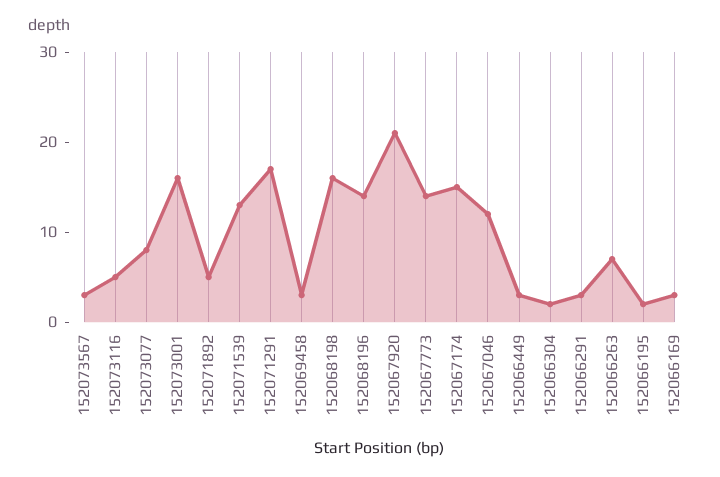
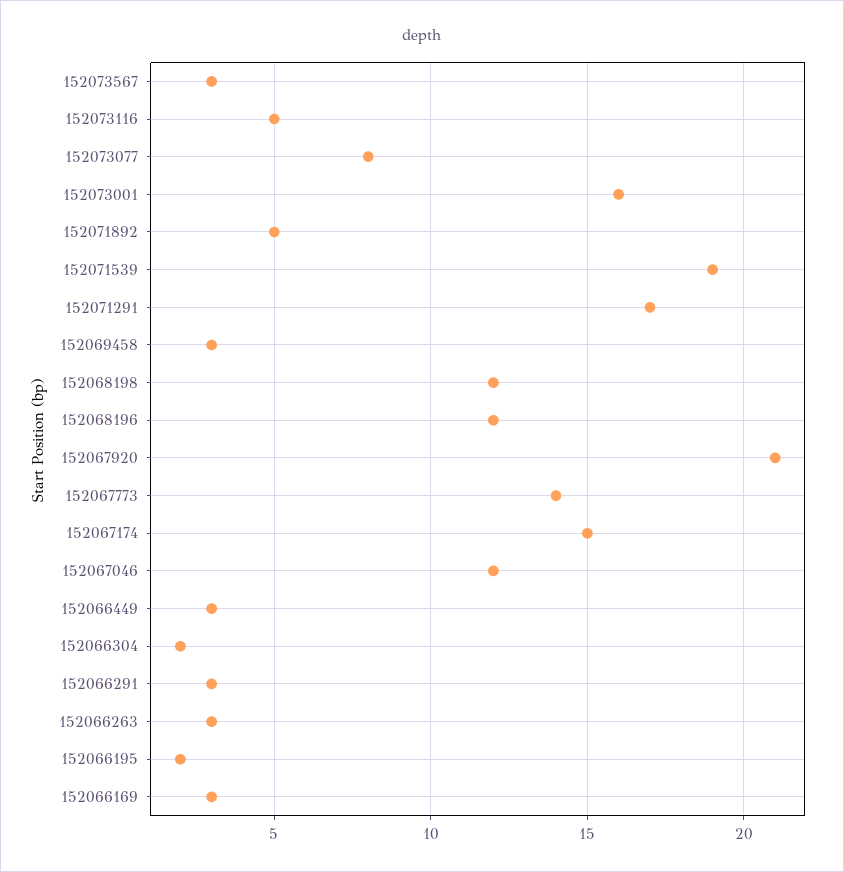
  {
    "152073567": 3,
    "152073116": 5,
    "152073077": 8,
    "152073001": 16,
    "152071892": 5,
-   "152071539": 13,
+   "152071539": 19,
    "152071291": 17,
    "152069458": 3,
-   "152068198": 16,
+   "152068198": 12,
-   "152068196": 14,
+   "152068196": 12,
    "152067920": 21,
    "152067773": 14,
    "152067174": 15,
    "152067046": 12,
    "152066449": 3,
    "152066304": 2,
    "152066291": 3,
-   "152066263": 7,
+   "152066263": 3,
    "152066195": 2,
    "152066169": 3
  }

